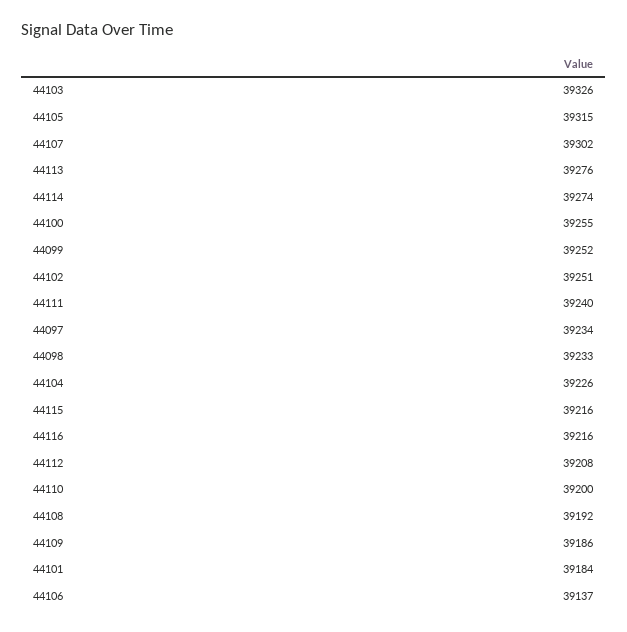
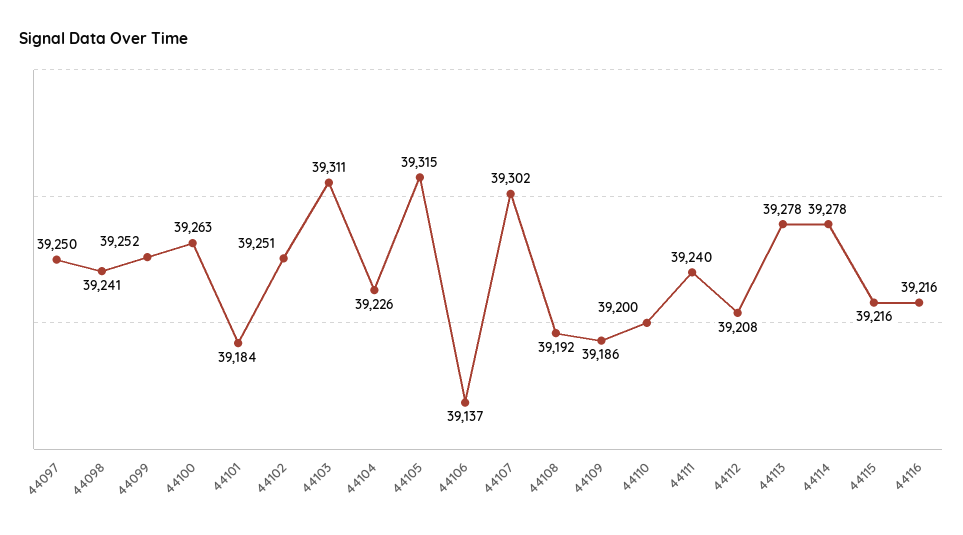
  {
-   "44103": 39326,
+   "44103": 39311,
    "44105": 39315,
    "44107": 39302,
-   "44113": 39276,
+   "44113": 39278,
-   "44114": 39274,
+   "44114": 39278,
-   "44100": 39255,
+   "44100": 39263,
    "44099": 39252,
    "44102": 39251,
    "44111": 39240,
-   "44097": 39234,
+   "44097": 39250,
-   "44098": 39233,
+   "44098": 39241,
    "44104": 39226,
    "44115": 39216,
    "44116": 39216,
    "44112": 39208,
    "44110": 39200,
    "44108": 39192,
    "44109": 39186,
    "44101": 39184,
    "44106": 39137
  }

